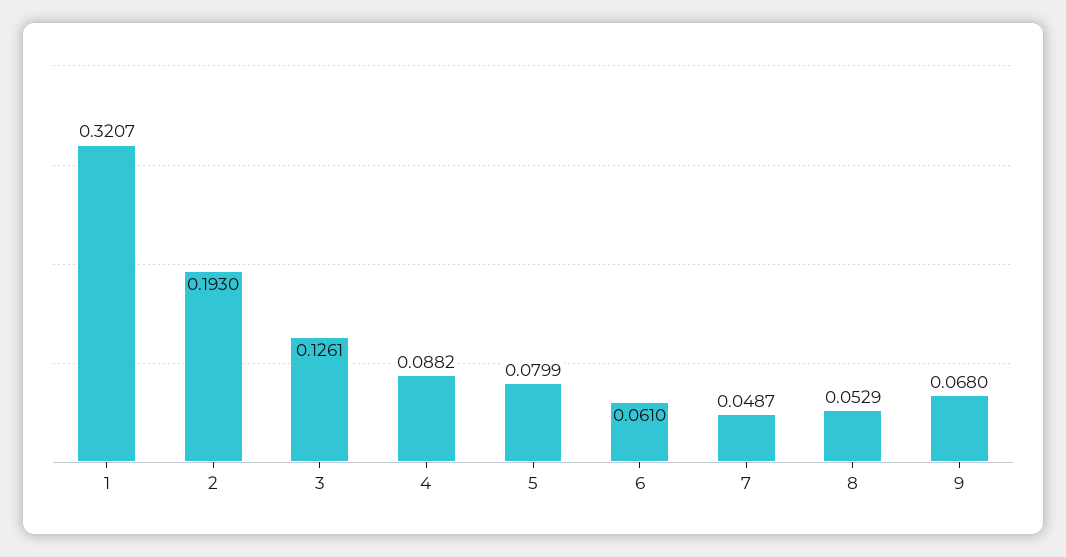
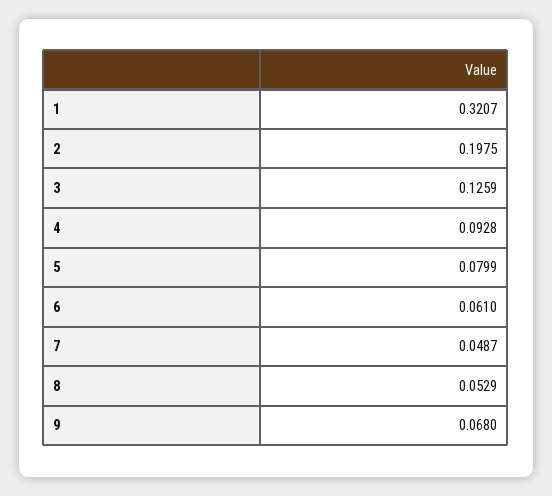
  {
    "1": 0.3207,
-   "2": 0.193,
+   "2": 0.1975,
-   "3": 0.1261,
+   "3": 0.1259,
-   "4": 0.0882,
+   "4": 0.0928,
    "5": 0.0799,
    "6": 0.061,
    "7": 0.0487,
    "8": 0.0529,
    "9": 0.068
  }

